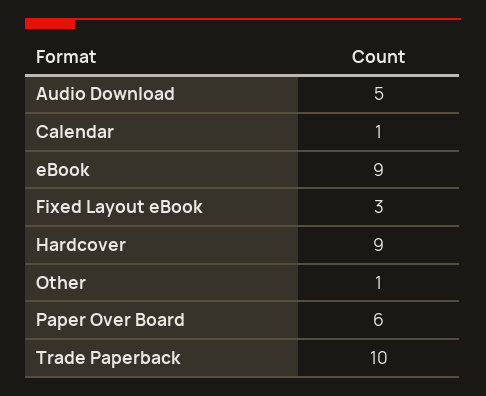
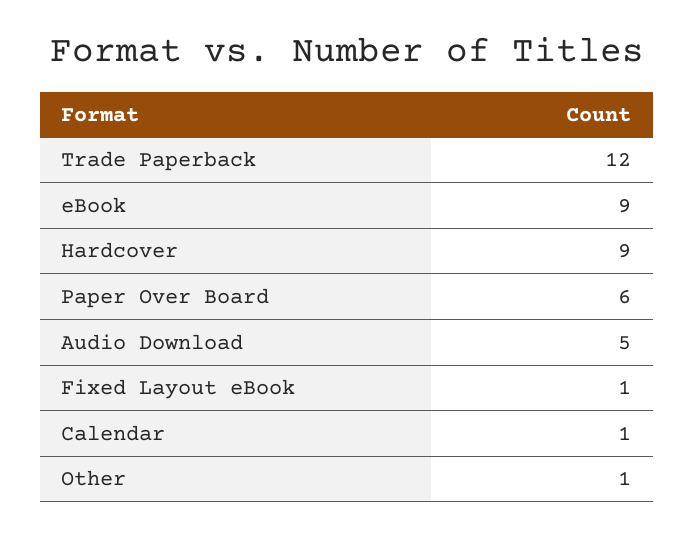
  {
    "Audio Download": 5,
    "Calendar": 1,
    "eBook": 9,
-   "Fixed Layout eBook": 3,
+   "Fixed Layout eBook": 1,
    "Hardcover": 9,
    "Other": 1,
    "Paper Over Board": 6,
-   "Trade Paperback": 10
+   "Trade Paperback": 12
  }

